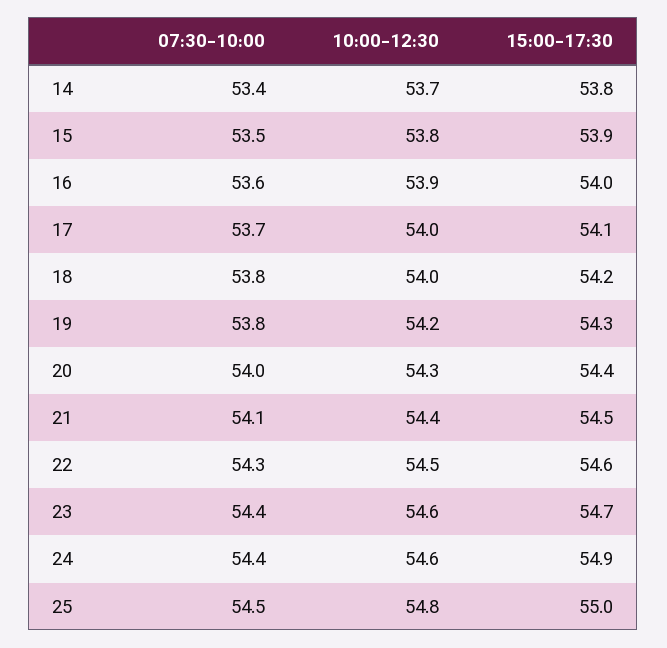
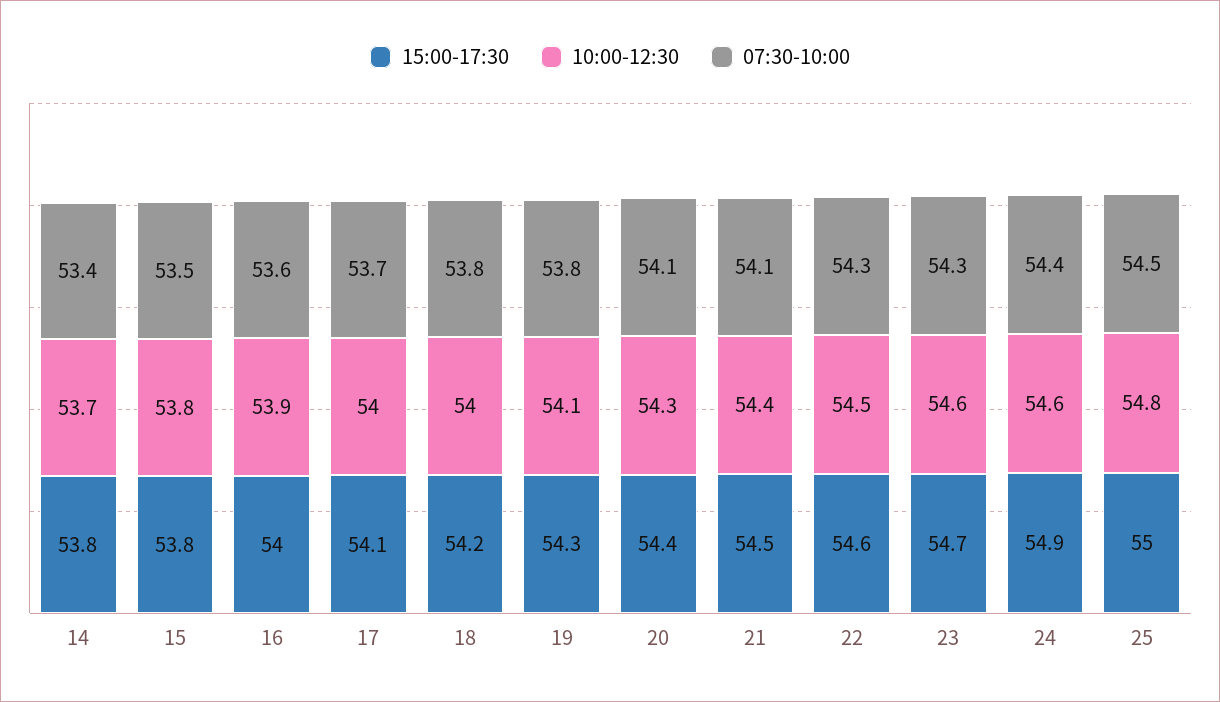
  {
    "07:30-10:00": {
      "14": 53.4,
      "15": 53.5,
      "16": 53.6,
      "17": 53.7,
      "18": 53.8,
      "19": 53.8,
-     "20": 54,
+     "20": 54.1,
      "21": 54.1,
      "22": 54.3,
-     "23": 54.4,
+     "23": 54.3,
      "24": 54.4,
      "25": 54.5
    },
    "10:00-12:30": {
      "14": 53.7,
      "15": 53.8,
      "16": 53.9,
      "17": 54,
      "18": 54,
-     "19": 54.2,
+     "19": 54.1,
      "20": 54.3,
      "21": 54.4,
      "22": 54.5,
      "23": 54.6,
      "24": 54.6,
      "25": 54.8
    },
    "15:00-17:30": {
      "14": 53.8,
-     "15": 53.9,
+     "15": 53.8,
      "16": 54,
      "17": 54.1,
      "18": 54.2,
      "19": 54.3,
      "20": 54.4,
      "21": 54.5,
      "22": 54.6,
      "23": 54.7,
      "24": 54.9,
      "25": 55
    }
  }

